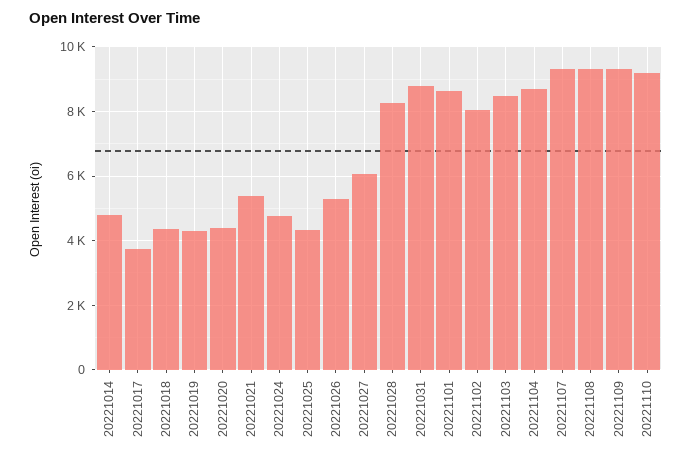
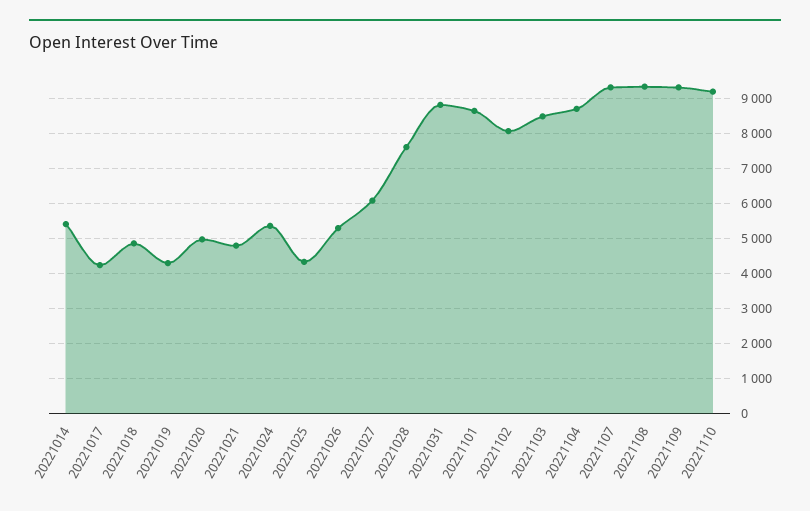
  {
-   "20221014": 4800,
+   "20221014": 5400,
-   "20221017": 3800,
+   "20221017": 4200,
-   "20221018": 4400,
+   "20221018": 4800,
    "20221019": 4200,
-   "20221020": 4400,
+   "20221020": 5000,
-   "20221021": 5400,
+   "20221021": 4800,
-   "20221024": 4800,
+   "20221024": 5400,
    "20221025": 4400,
    "20221026": 5200,
    "20221027": 6000,
-   "20221028": 8200,
+   "20221028": 7600,
    "20221031": 8800,
    "20221101": 8600,
    "20221102": 8000,
    "20221103": 8400,
    "20221104": 8600,
    "20221107": 9400,
    "20221108": 9400,
    "20221109": 9400,
    "20221110": 9200
  }

